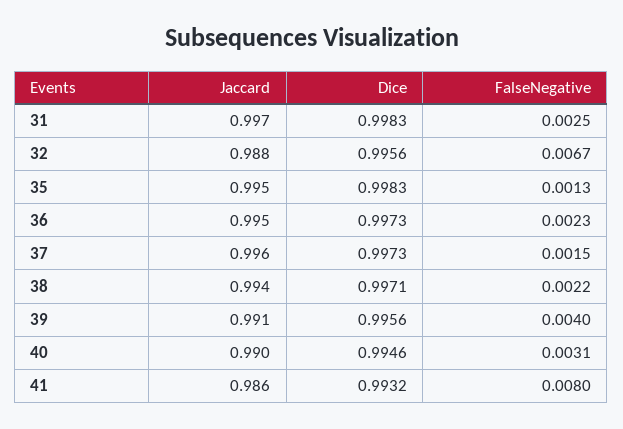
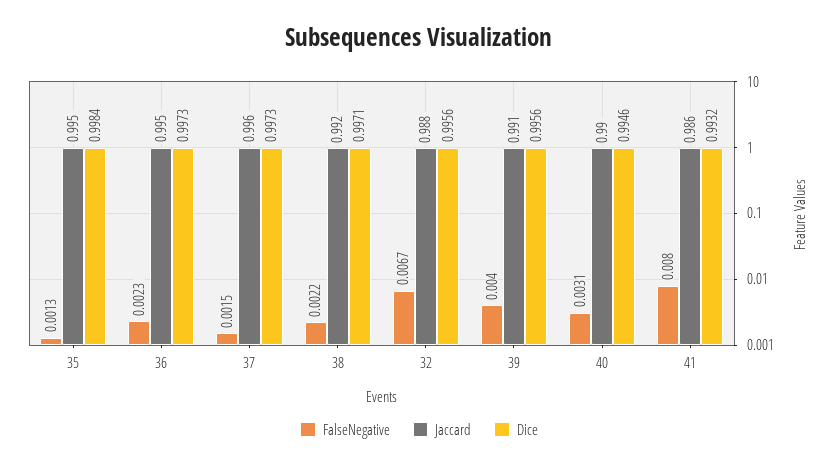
  {
    "Jaccard": {
-     "31": 0.997,
      "32": 0.988,
      "35": 0.995,
      "36": 0.995,
      "37": 0.996,
-     "38": 0.994,
+     "38": 0.992,
      "39": 0.991,
      "40": 0.99,
      "41": 0.986
    },
    "Dice": {
-     "31": 0.9983,
      "32": 0.9956,
-     "35": 0.9983,
+     "35": 0.9984,
      "36": 0.9973,
      "37": 0.9973,
      "38": 0.9971,
      "39": 0.9956,
      "40": 0.9946,
      "41": 0.9932
    },
    "FalseNegative": {
-     "31": 0.0025,
      "32": 0.0067,
      "35": 0.0013,
      "36": 0.0023,
      "37": 0.0015,
      "38": 0.0022,
      "39": 0.004,
      "40": 0.0031,
      "41": 0.008
    }
  }

